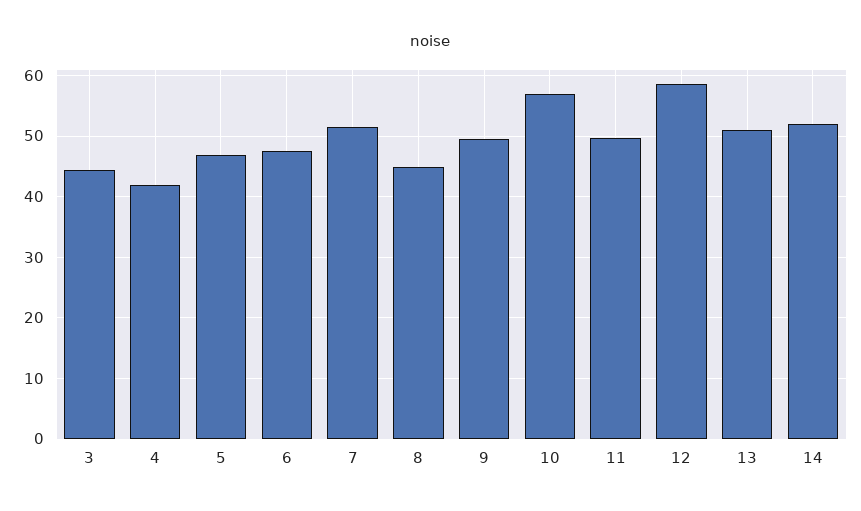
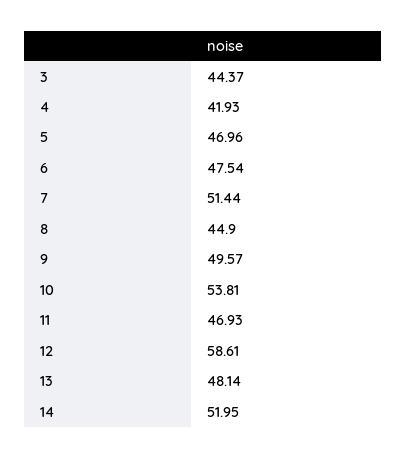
  {
    "3": 44.37,
    "4": 41.93,
    "5": 46.96,
    "6": 47.54,
    "7": 51.44,
    "8": 44.9,
    "9": 49.57,
-   "10": 57,
+   "10": 53.81,
-   "11": 50,
+   "11": 46.93,
    "12": 58.61,
-   "13": 51,
+   "13": 48.14,
    "14": 51.95
  }

